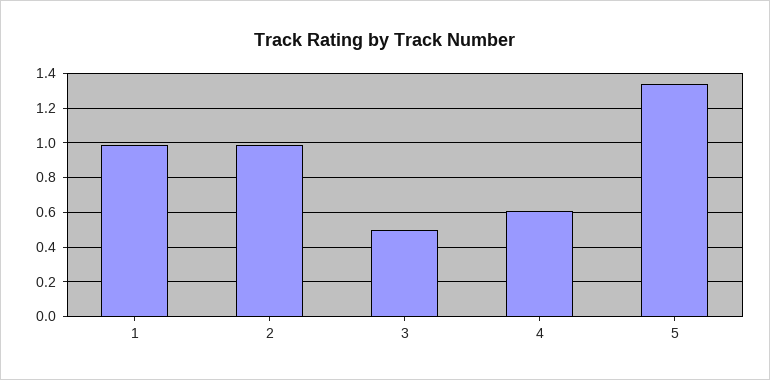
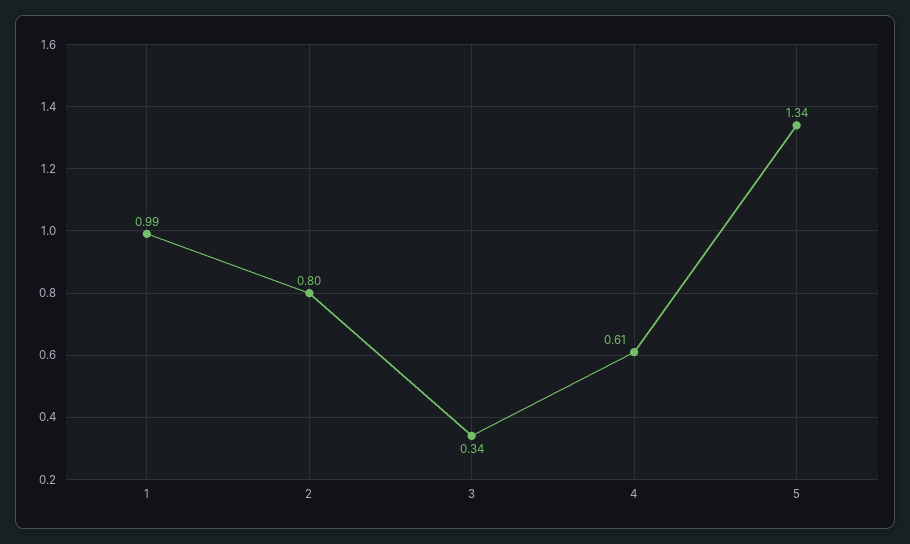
  {
    "1": 0.99,
-   "2": 1,
+   "2": 0.8,
-   "3": 0.5,
+   "3": 0.34,
    "4": 0.61,
    "5": 1.34
  }

